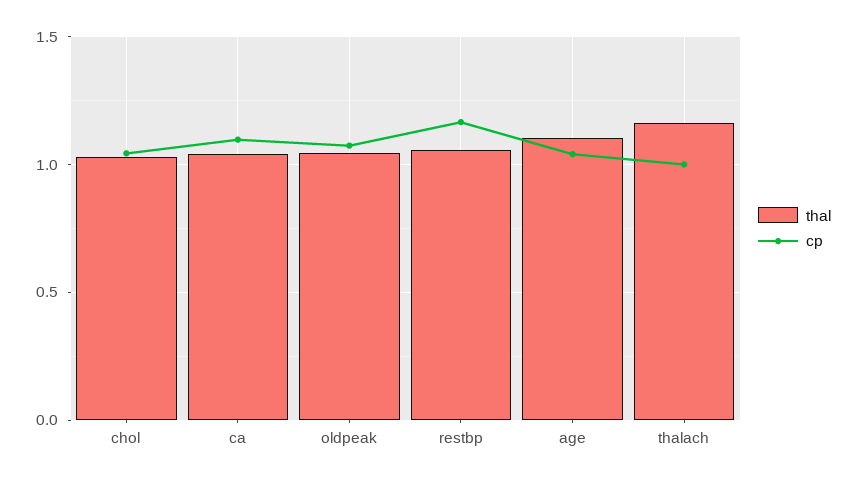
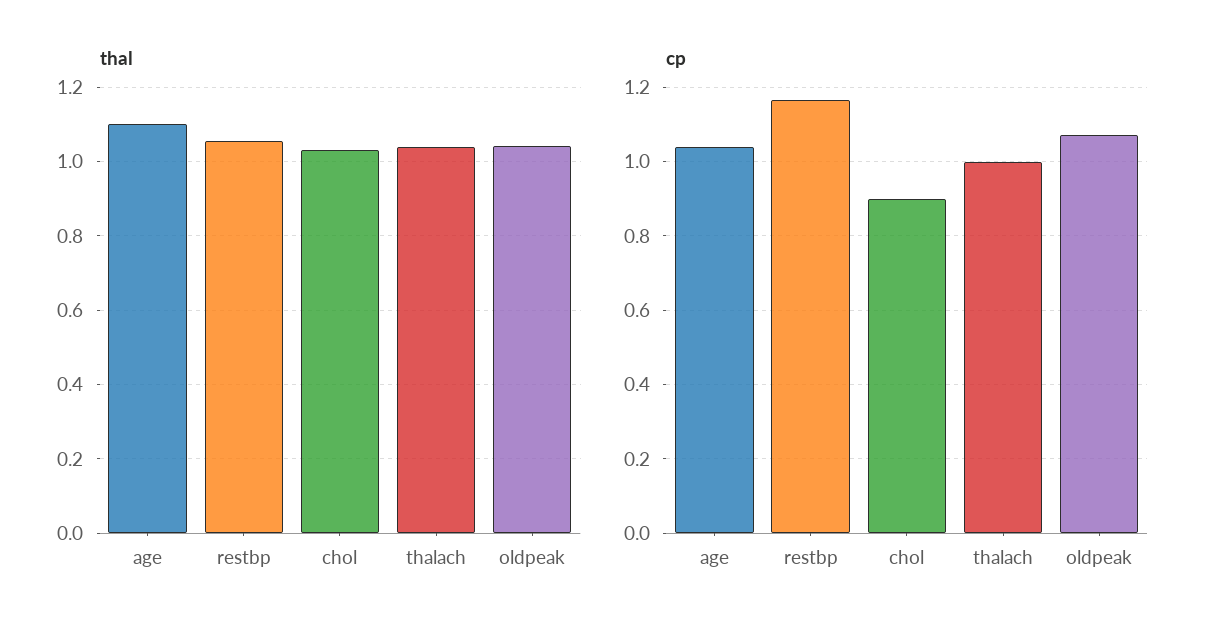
  {
    "thal": {
      "chol": 1.04,
-     "ca": 1.05,
      "oldpeak": 1.04,
      "restbp": 1.06,
      "age": 1.1,
-     "thalach": 1.15
+     "thalach": 1.04
    },
    "cp": {
-     "chol": 1.05,
+     "chol": 0.9,
-     "ca": 1.1,
      "oldpeak": 1.08,
      "restbp": 1.16,
      "age": 1.04,
      "thalach": 1
    }
  }

